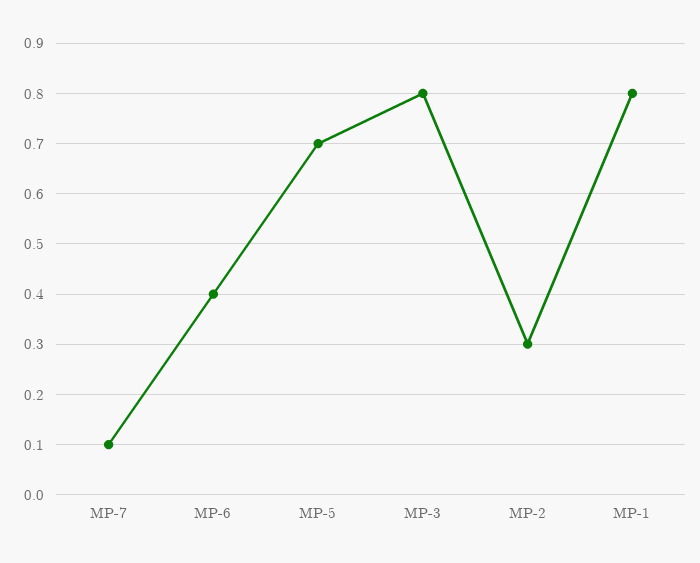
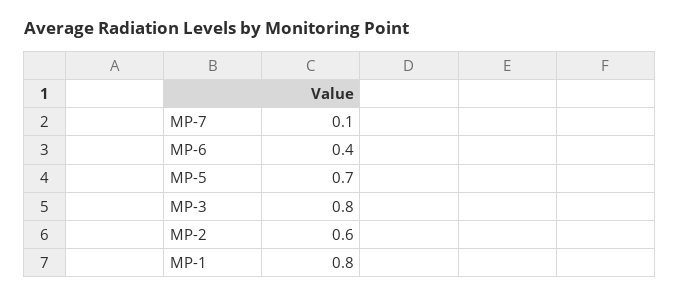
  {
    "MP-7": 0.1,
    "MP-6": 0.4,
    "MP-5": 0.7,
    "MP-3": 0.8,
-   "MP-2": 0.3,
+   "MP-2": 0.6,
    "MP-1": 0.8
  }

